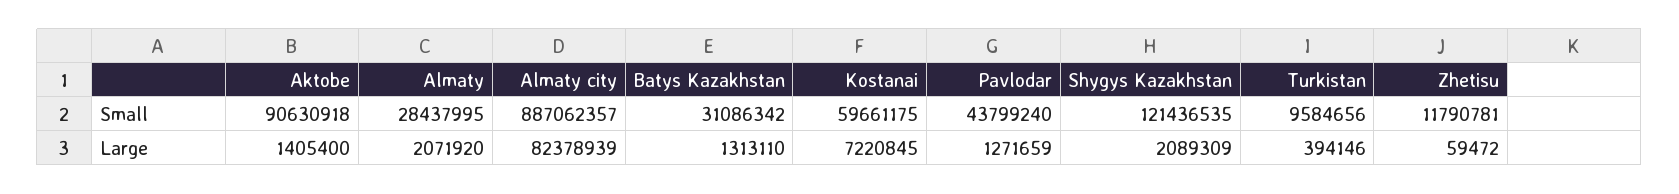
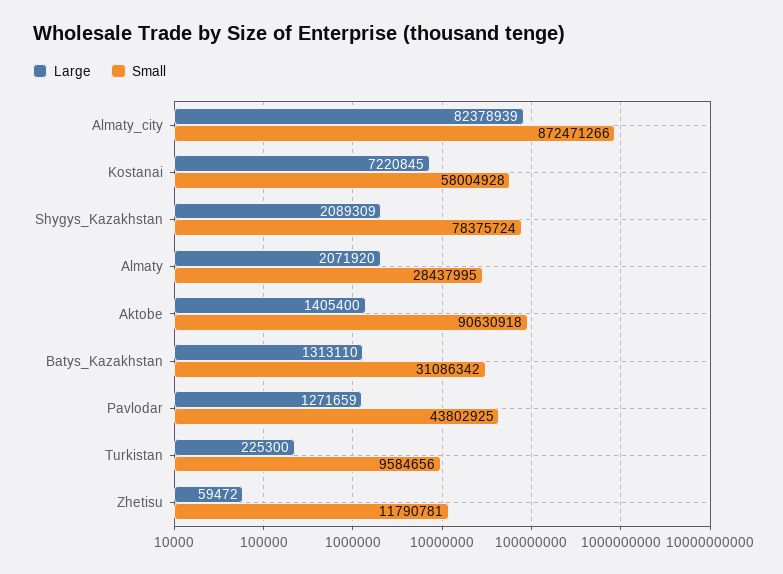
  {
    "Small": {
      "Aktobe": 90630918,
      "Almaty": 28437995,
-     "Almaty city": 887062357,
+     "Almaty city": 872471266,
      "Batys Kazakhstan": 31086342,
-     "Kostanai": 59661175,
+     "Kostanai": 58004928,
-     "Pavlodar": 43799240,
+     "Pavlodar": 43802925,
-     "Shygys Kazakhstan": 121436535,
+     "Shygys Kazakhstan": 78375724,
      "Turkistan": 9584656,
      "Zhetisu": 11790781
    },
    "Large": {
      "Aktobe": 1405400,
      "Almaty": 2071920,
      "Almaty city": 82378939,
      "Batys Kazakhstan": 1313110,
      "Kostanai": 7220845,
      "Pavlodar": 1271659,
      "Shygys Kazakhstan": 2089309,
-     "Turkistan": 394146,
+     "Turkistan": 225300,
      "Zhetisu": 59472
    }
  }

